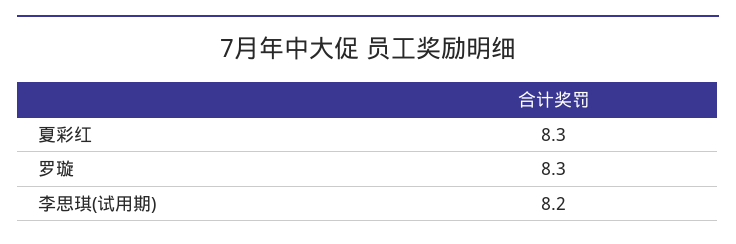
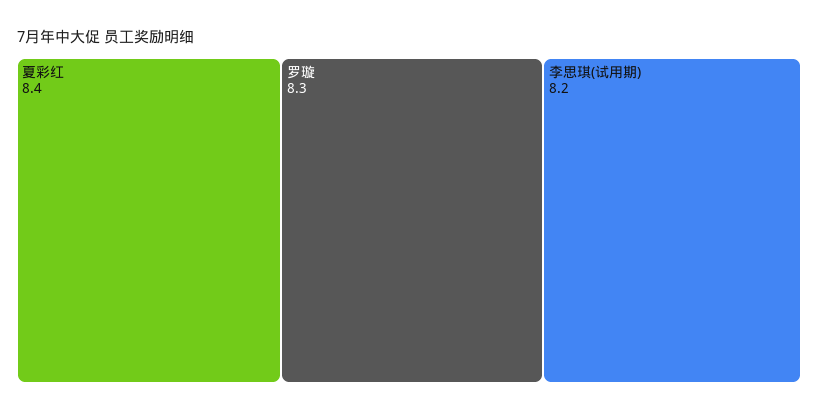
  {
-   "夏彩红": 8.3,
+   "夏彩红": 8.4,
    "罗璇": 8.3,
    "李思琪(试用期)": 8.2
  }

